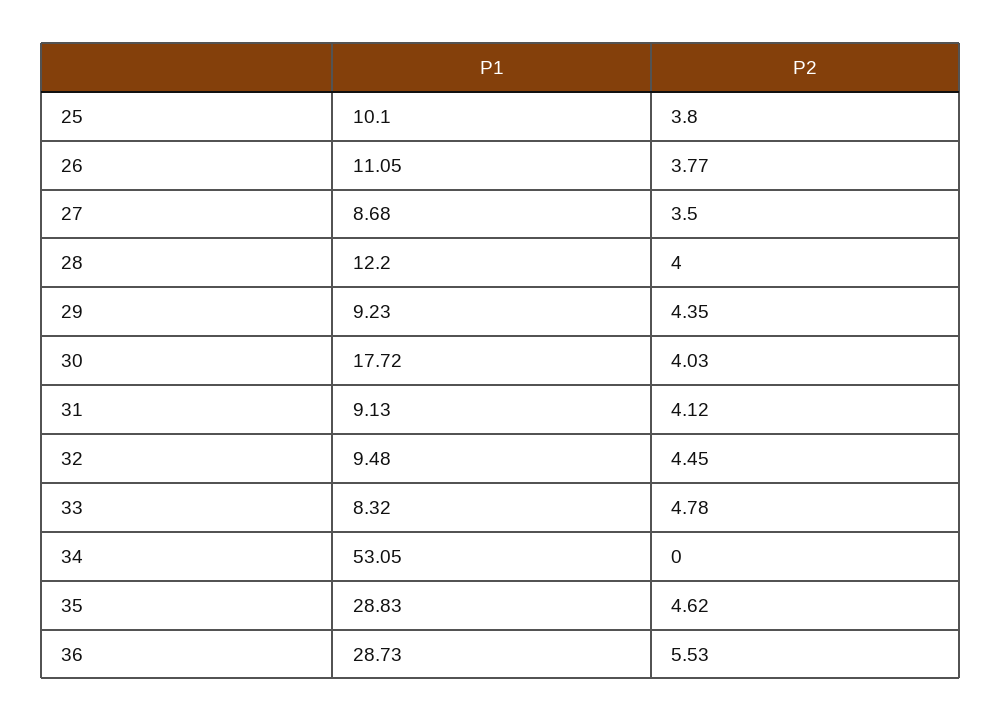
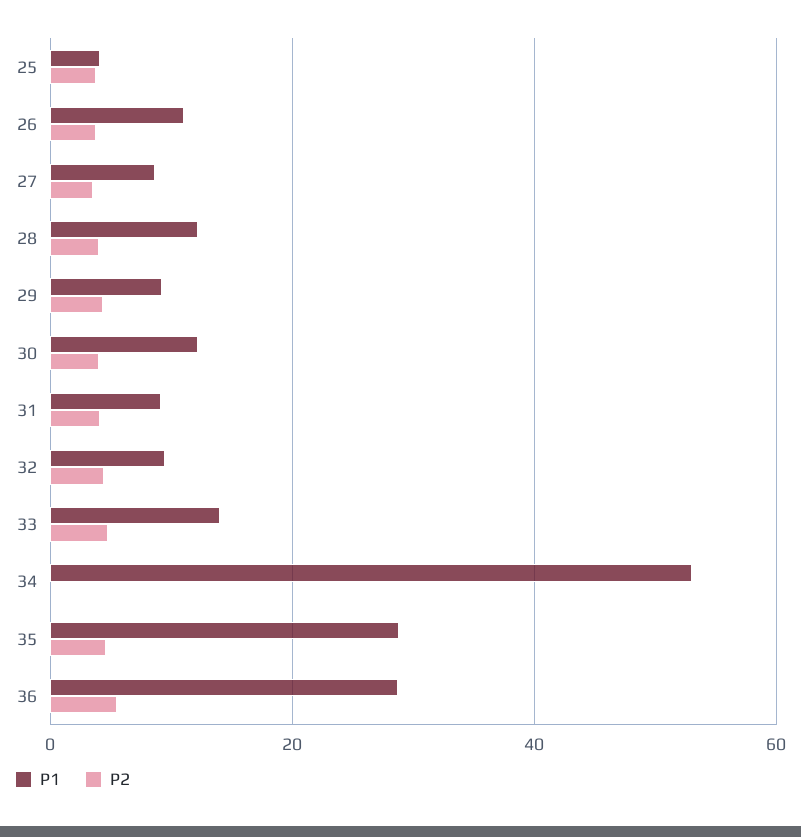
  {
    "P1": {
-     "25": 10.1,
+     "25": 4,
      "26": 11.05,
      "27": 8.68,
      "28": 12.2,
      "29": 9.23,
-     "30": 17.72,
+     "30": 12,
      "31": 9.13,
      "32": 9.48,
-     "33": 8.32,
+     "33": 14,
      "34": 53.05,
      "35": 28.83,
      "36": 28.73
    },
    "P2": {
      "25": 3.8,
      "26": 3.77,
      "27": 3.5,
      "28": 4,
      "29": 4.35,
      "30": 4.03,
      "31": 4.12,
      "32": 4.45,
      "33": 4.78,
      "34": 0,
      "35": 4.62,
      "36": 5.53
    }
  }

